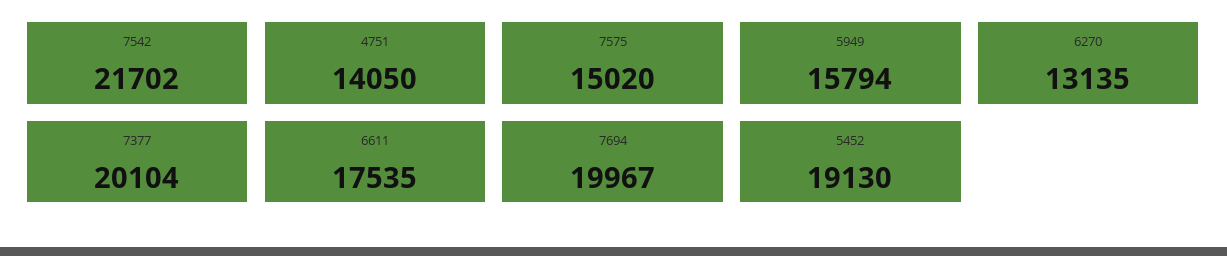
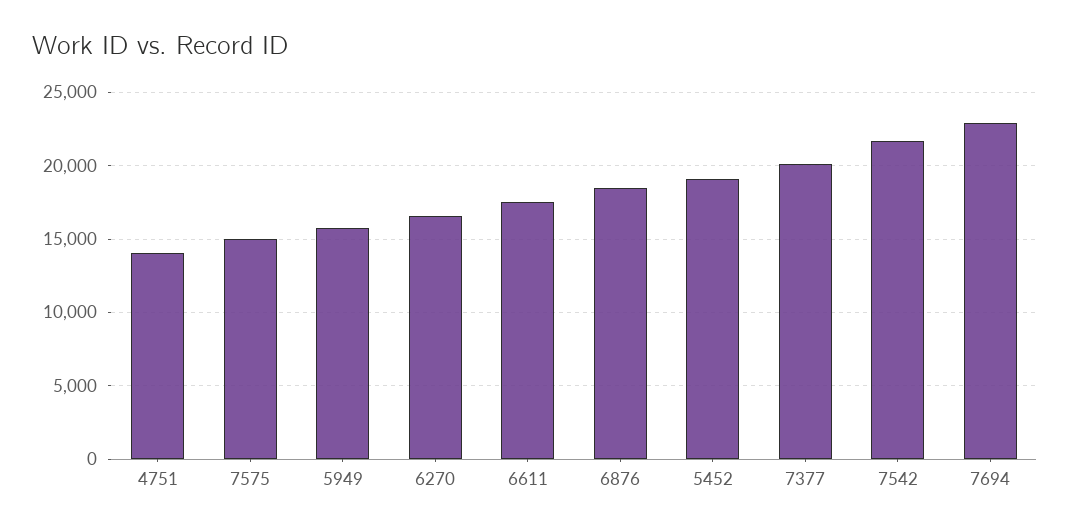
  {
    "7542": 21702,
    "4751": 14050,
    "7575": 15020,
    "5949": 15794,
-   "6270": 13135,
+   "6270": 16500,
    "7377": 20104,
    "6611": 17535,
-   "7694": 19967,
+   "7694": 23000,
-   "5452": 19130
+   "5452": 19130,
+   "6876": 18500
  }

